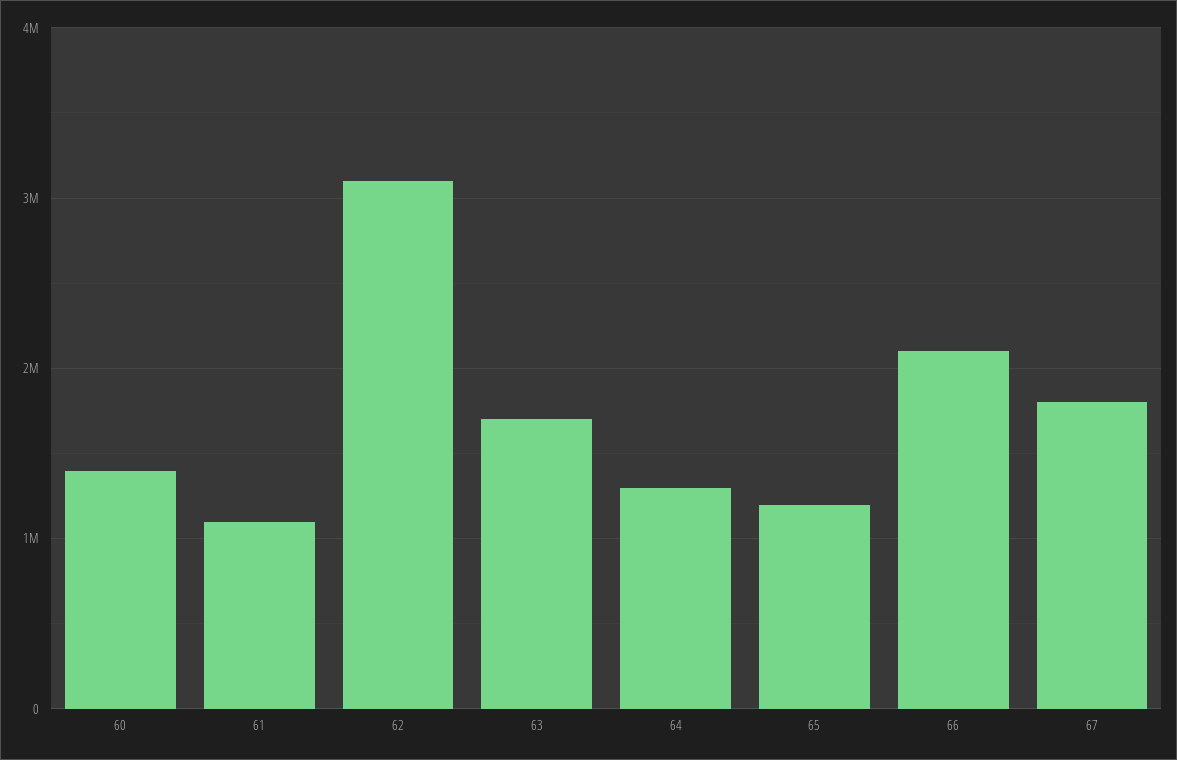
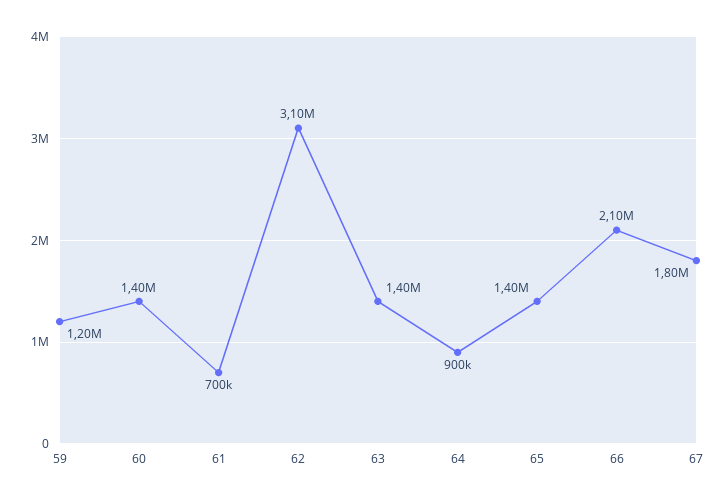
  {
    "60": 1400000,
-   "61": 1100000,
+   "61": 700000,
    "62": 3100000,
-   "63": 1700000,
+   "63": 1400000,
-   "64": 1300000,
+   "64": 900000,
-   "65": 1200000,
+   "65": 1400000,
    "66": 2100000,
-   "67": 1800000
+   "67": 1800000,
+   "59": 1200000
  }

